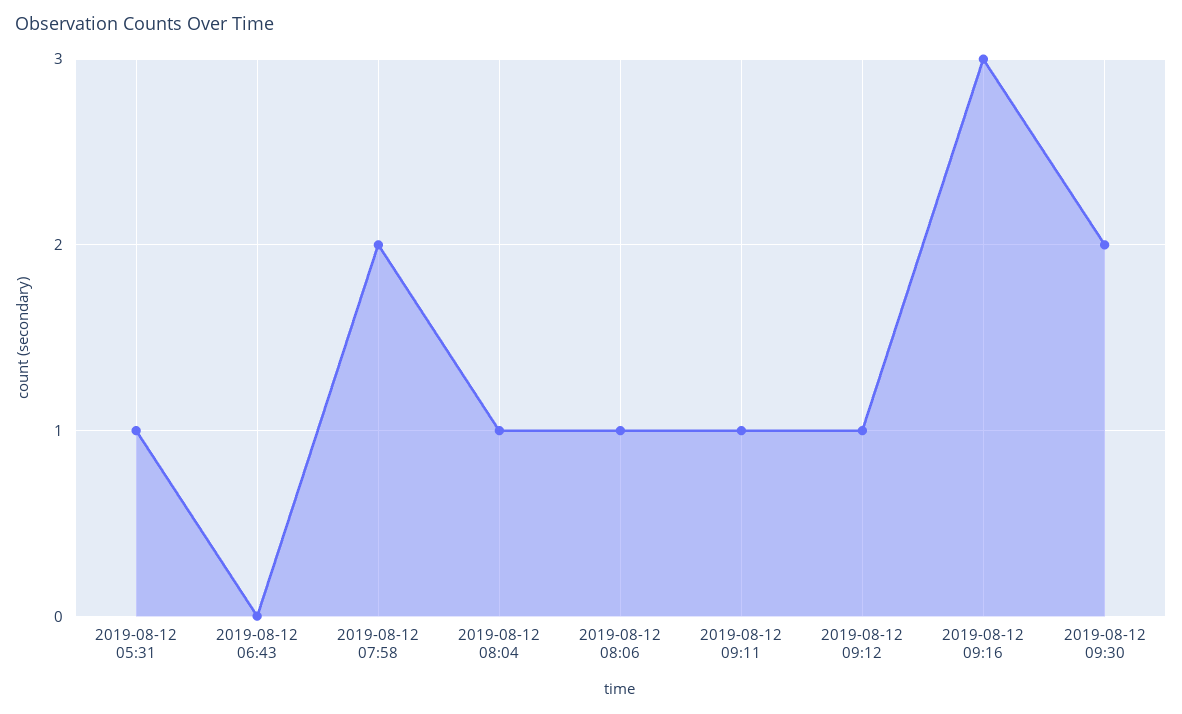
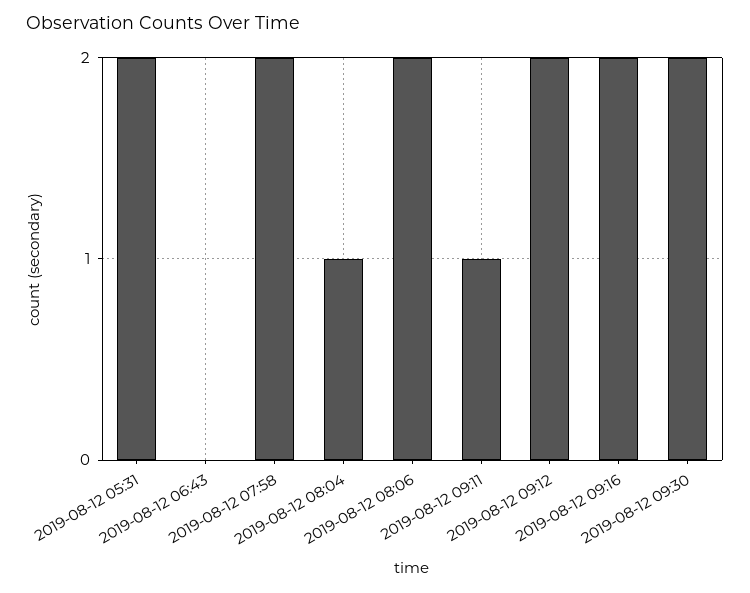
  {
-   "2019-08-12 05:31": 1,
+   "2019-08-12 05:31": 2,
    "2019-08-12 06:43": 0,
    "2019-08-12 07:58": 2,
    "2019-08-12 08:04": 1,
-   "2019-08-12 08:06": 1,
+   "2019-08-12 08:06": 2,
    "2019-08-12 09:11": 1,
-   "2019-08-12 09:12": 1,
+   "2019-08-12 09:12": 2,
-   "2019-08-12 09:16": 3,
+   "2019-08-12 09:16": 2,
    "2019-08-12 09:30": 2
  }

